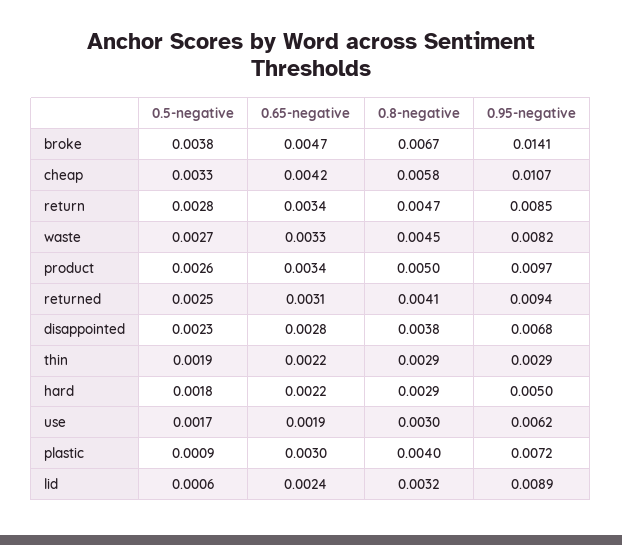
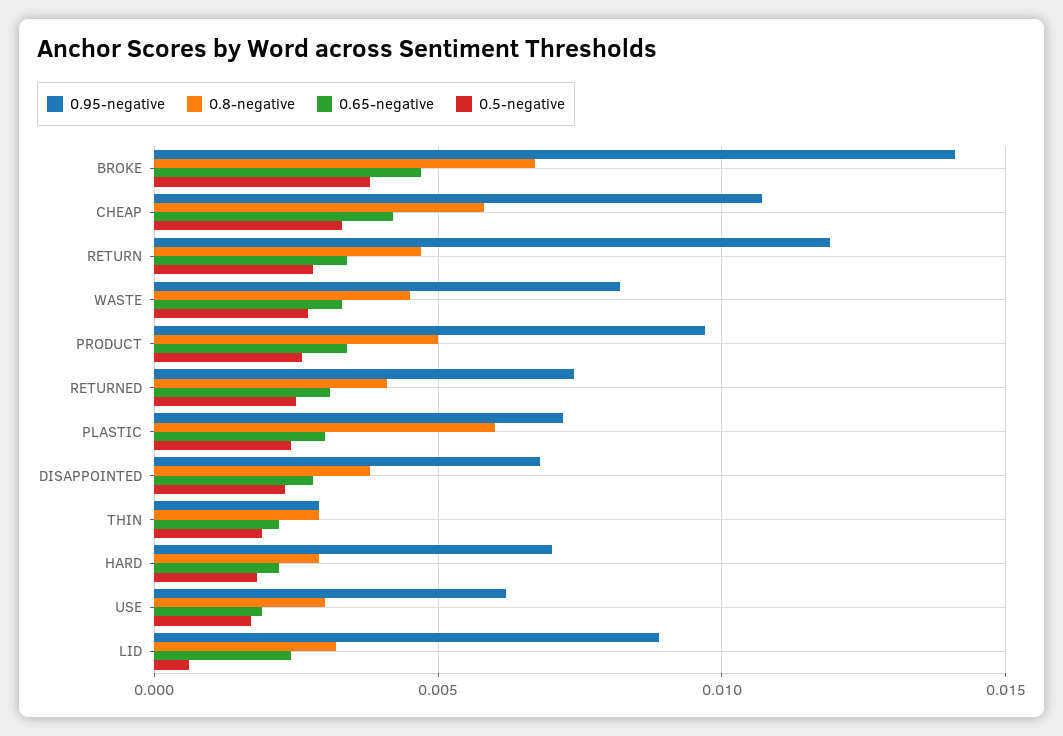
  {
    "0.5-negative": {
      "broke": 0.0038,
      "cheap": 0.0033,
      "return": 0.0028,
      "waste": 0.0027,
      "product": 0.0026,
      "returned": 0.0025,
      "disappointed": 0.0023,
      "thin": 0.0019,
      "hard": 0.0018,
      "use": 0.0017,
-     "plastic": 0.0009,
+     "plastic": 0.0025,
      "lid": 0.0006
    },
    "0.65-negative": {
      "broke": 0.0047,
      "cheap": 0.0042,
      "return": 0.0034,
      "waste": 0.0033,
      "product": 0.0034,
      "returned": 0.0031,
      "disappointed": 0.0028,
      "thin": 0.0022,
      "hard": 0.0022,
      "use": 0.0019,
      "plastic": 0.003,
      "lid": 0.0024
    },
    "0.8-negative": {
      "broke": 0.0067,
      "cheap": 0.0058,
      "return": 0.0047,
      "waste": 0.0045,
      "product": 0.005,
      "returned": 0.0041,
      "disappointed": 0.0038,
      "thin": 0.0029,
      "hard": 0.0029,
      "use": 0.003,
-     "plastic": 0.004,
+     "plastic": 0.006,
      "lid": 0.0032
    },
    "0.95-negative": {
      "broke": 0.0141,
      "cheap": 0.0107,
-     "return": 0.0085,
+     "return": 0.012,
      "waste": 0.0082,
      "product": 0.0097,
-     "returned": 0.0094,
+     "returned": 0.0075,
      "disappointed": 0.0068,
      "thin": 0.0029,
-     "hard": 0.005,
+     "hard": 0.007,
      "use": 0.0062,
      "plastic": 0.0072,
      "lid": 0.0089
    }
  }

